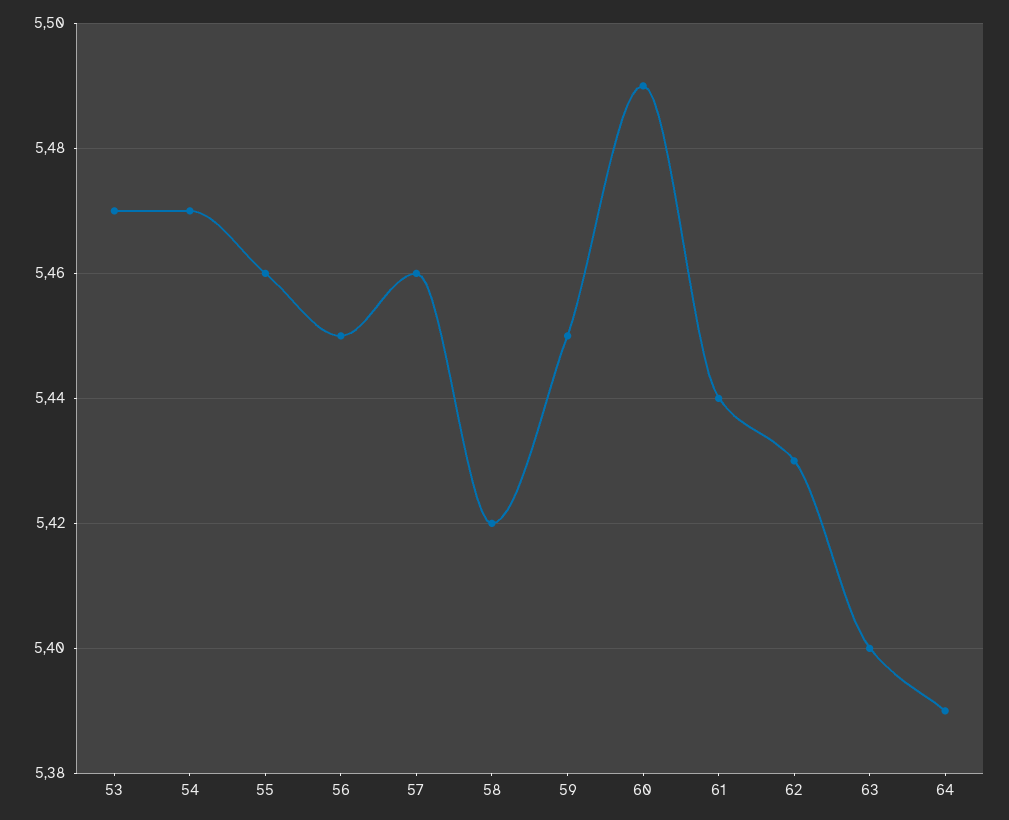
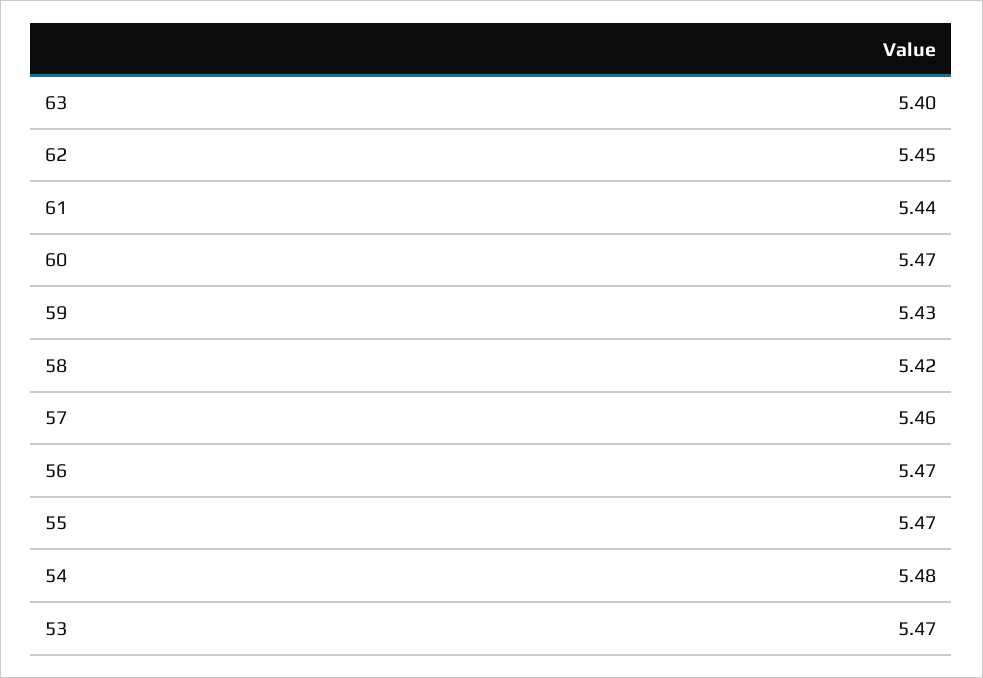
  {
    "53": 5.47,
-   "54": 5.47,
+   "54": 5.48,
-   "55": 5.46,
+   "55": 5.47,
-   "56": 5.45,
+   "56": 5.47,
    "57": 5.46,
    "58": 5.42,
-   "59": 5.45,
+   "59": 5.43,
-   "60": 5.49,
+   "60": 5.47,
    "61": 5.44,
-   "62": 5.43,
+   "62": 5.45,
-   "63": 5.4,
+   "63": 5.4
-   "64": 5.39
  }

